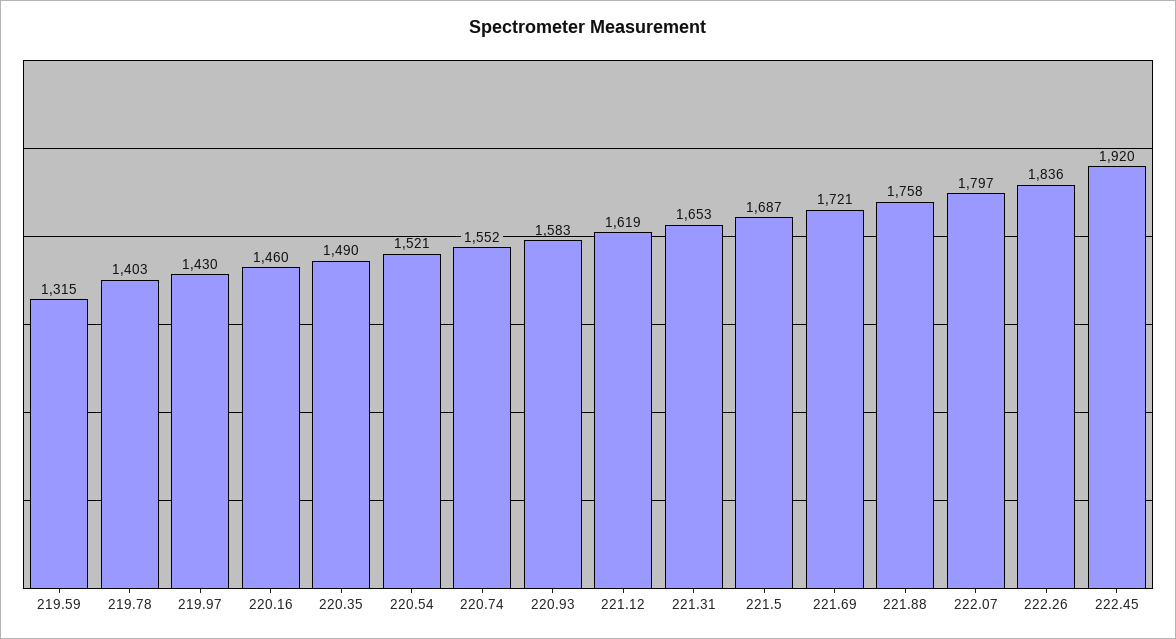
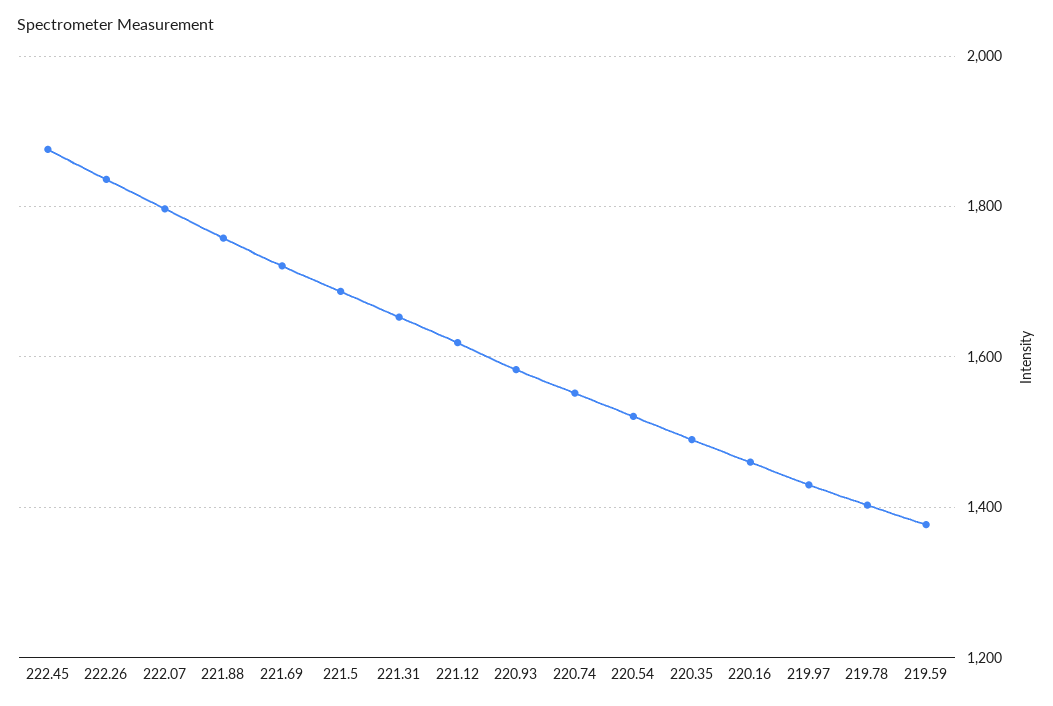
  {
-   "219.59": 1315,
+   "219.59": 1380,
    "219.78": 1403,
    "219.97": 1430,
    "220.16": 1460,
    "220.35": 1490,
    "220.54": 1521,
    "220.74": 1552,
    "220.93": 1583,
    "221.12": 1619,
    "221.31": 1653,
    "221.5": 1687,
    "221.69": 1721,
    "221.88": 1758,
    "222.07": 1797,
    "222.26": 1836,
-   "222.45": 1920
+   "222.45": 1880
  }

